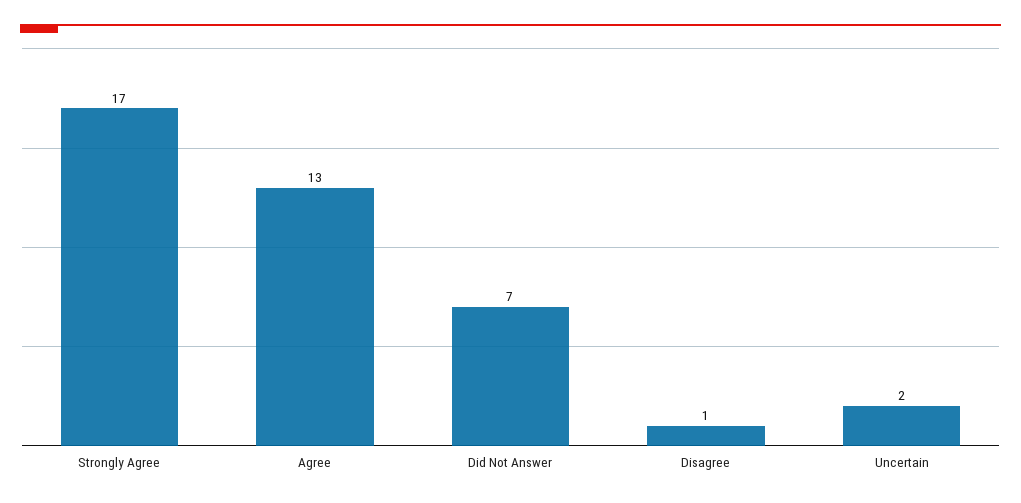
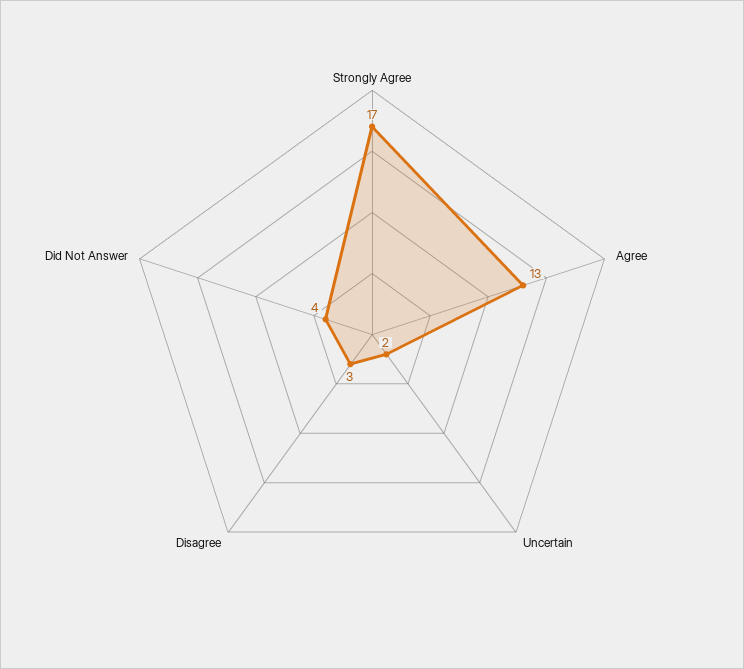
  {
    "Strongly Agree": 17,
    "Agree": 13,
-   "Did Not Answer": 7,
+   "Did Not Answer": 4,
-   "Disagree": 1,
+   "Disagree": 3,
    "Uncertain": 2
  }

